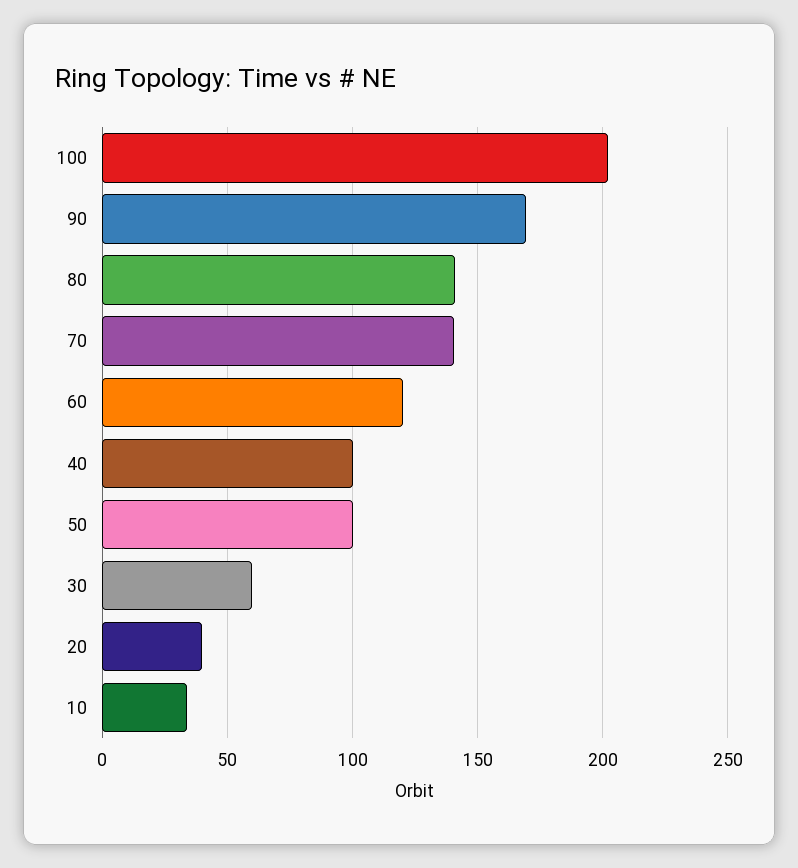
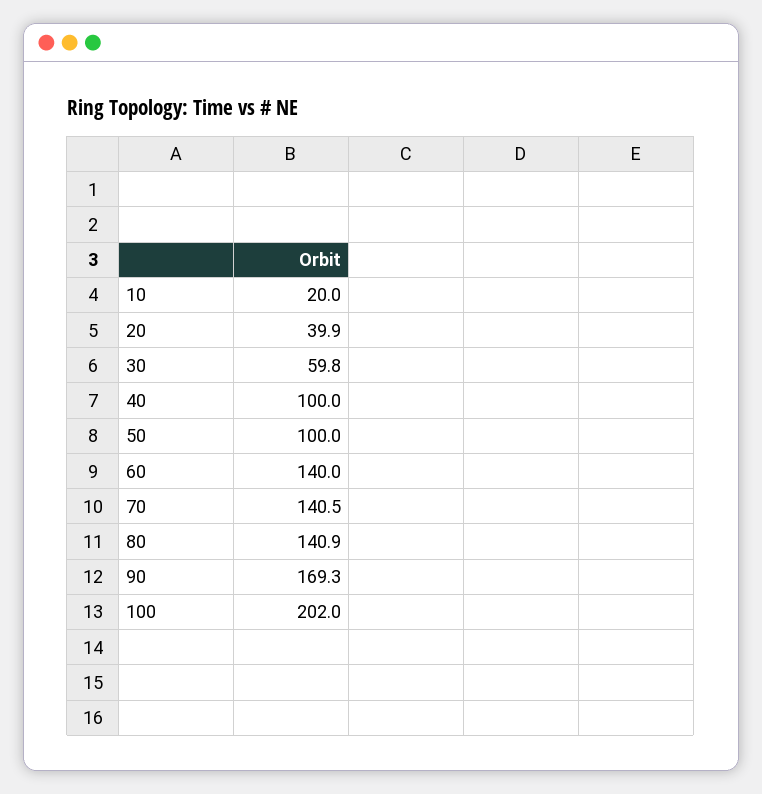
  {
    "100": 202,
    "90": 169.3,
    "80": 140.9,
    "70": 140.5,
-   "60": 120,
+   "60": 140,
    "40": 100,
    "50": 100,
    "30": 59.8,
    "20": 39.9,
-   "10": 35
+   "10": 20
  }

